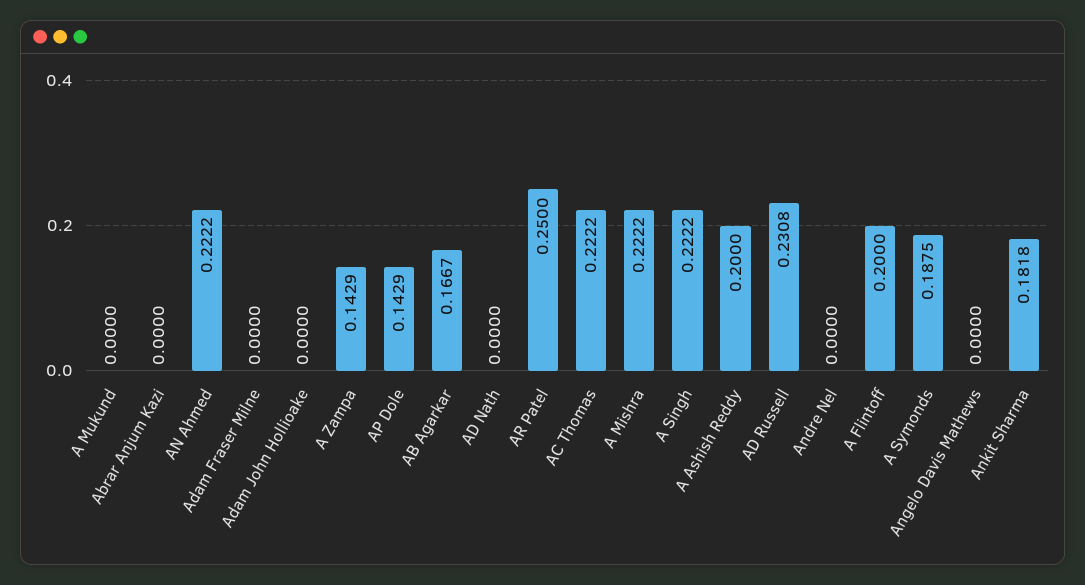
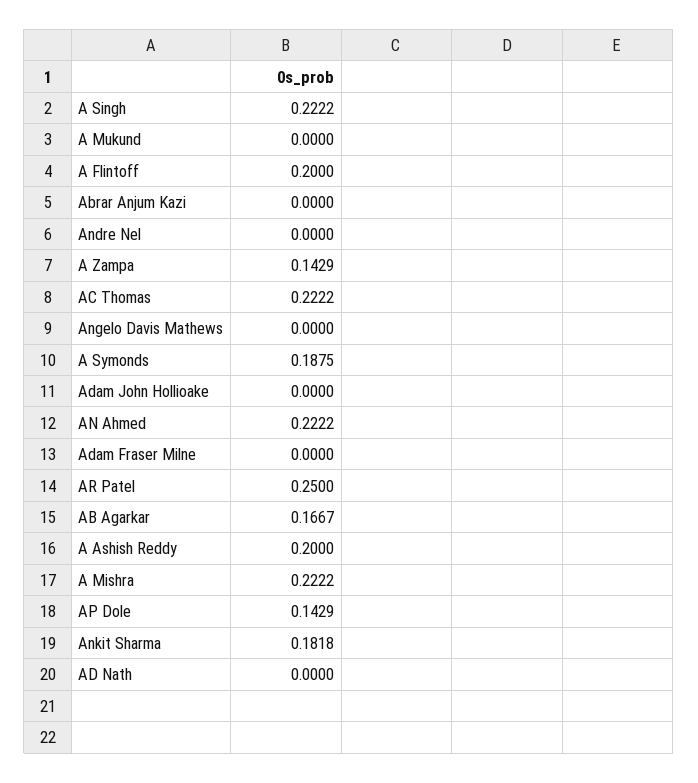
  {
    "A Mukund": 0,
    "Abrar Anjum Kazi": 0,
    "AN Ahmed": 0.2222,
    "Adam Fraser Milne": 0,
    "Adam John Hollioake": 0,
    "A Zampa": 0.1429,
    "AP Dole": 0.1429,
    "AB Agarkar": 0.1667,
    "AD Nath": 0,
    "AR Patel": 0.25,
    "AC Thomas": 0.2222,
    "A Mishra": 0.2222,
    "A Singh": 0.2222,
    "A Ashish Reddy": 0.2,
-   "AD Russell": 0.2308,
    "Andre Nel": 0,
    "A Flintoff": 0.2,
    "A Symonds": 0.1875,
    "Angelo Davis Mathews": 0,
    "Ankit Sharma": 0.1818
  }

